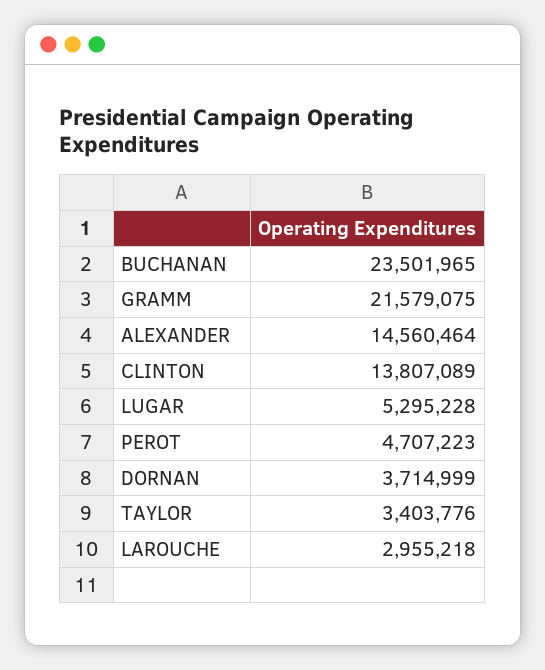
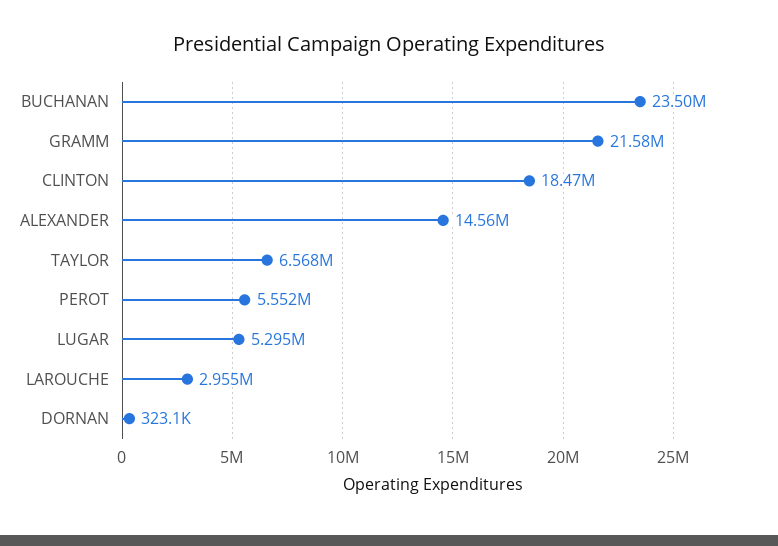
  {
    "BUCHANAN": 23501965,
    "GRAMM": 21579075,
    "ALEXANDER": 14560464,
-   "CLINTON": 13807089,
+   "CLINTON": 18470000,
    "LUGAR": 5295228,
-   "PEROT": 4707223,
+   "PEROT": 5552000,
-   "DORNAN": 3714999,
+   "DORNAN": 323100,
-   "TAYLOR": 3403776,
+   "TAYLOR": 6568000,
    "LAROUCHE": 2955218
  }

